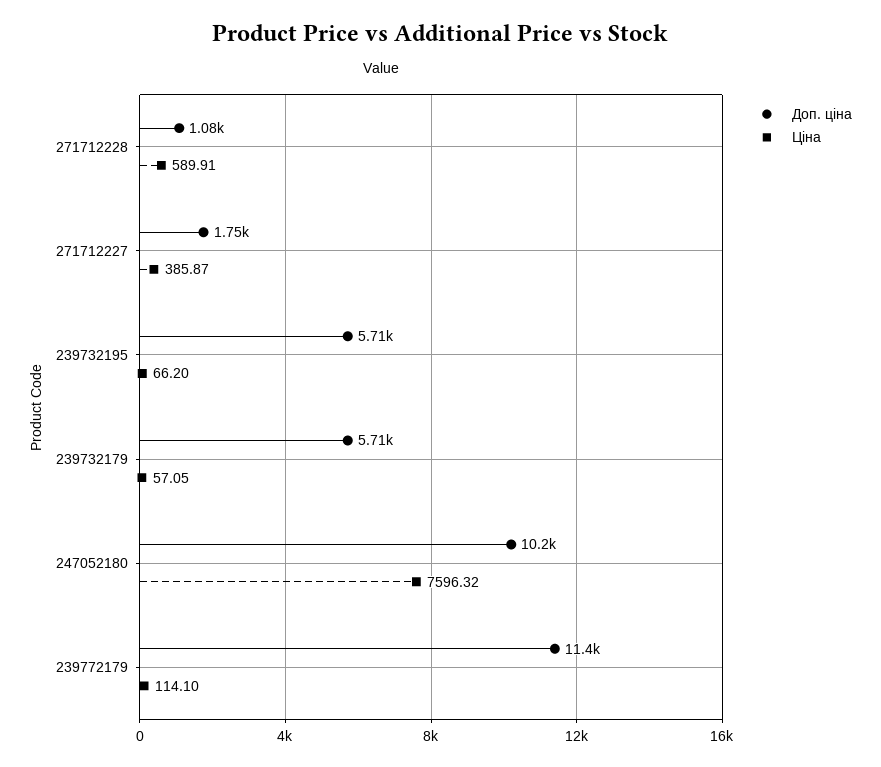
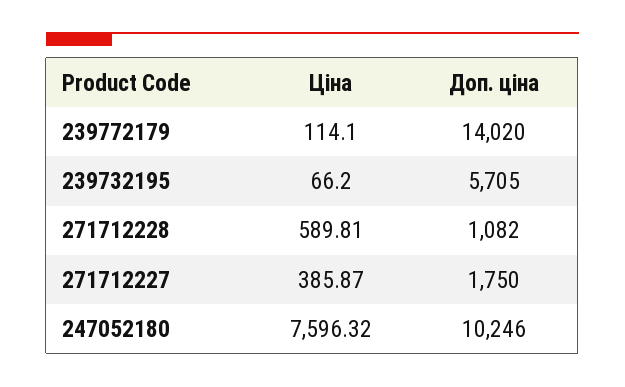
  {
    "Доп. ціна": {
      "271712228": 1082,
      "271712227": 1750,
      "239732195": 5705,
-     "239732179": 5710,
      "247052180": 10246,
-     "239772179": 11400
+     "239772179": 14020
    },
    "Ціна": {
-     "271712228": 589.91,
+     "271712228": 589.81,
      "271712227": 385.87,
      "239732195": 66.2,
-     "239732179": 57.05,
      "247052180": 7596.32,
      "239772179": 114.1
    }
  }

